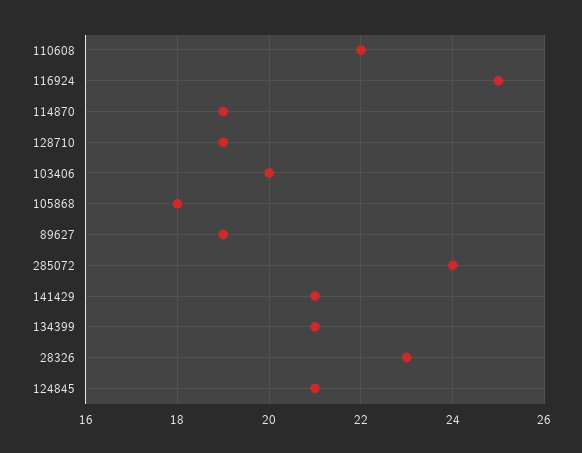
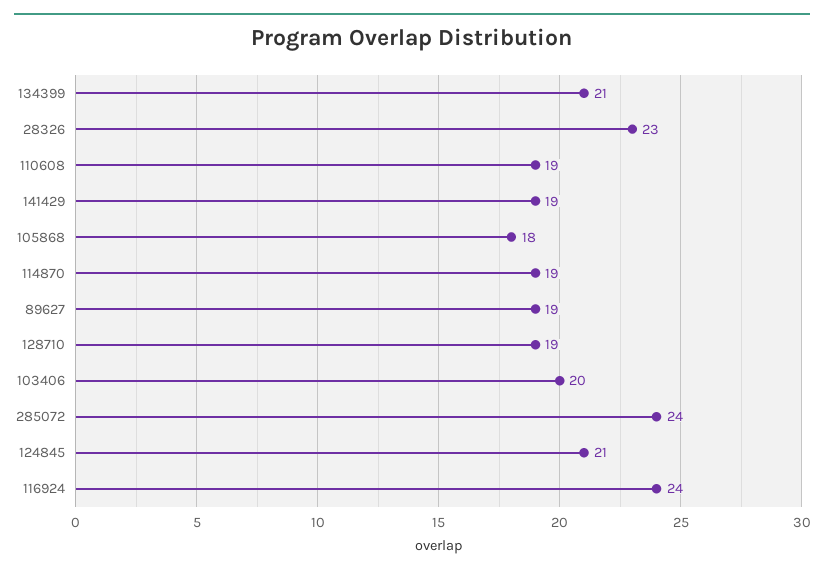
  {
-   "110608": 22,
+   "110608": 19,
-   "116924": 25,
+   "116924": 24,
    "114870": 19,
    "128710": 19,
    "103406": 20,
    "105868": 18,
    "89627": 19,
    "285072": 24,
-   "141429": 21,
+   "141429": 19,
    "134399": 21,
    "28326": 23,
    "124845": 21
  }

